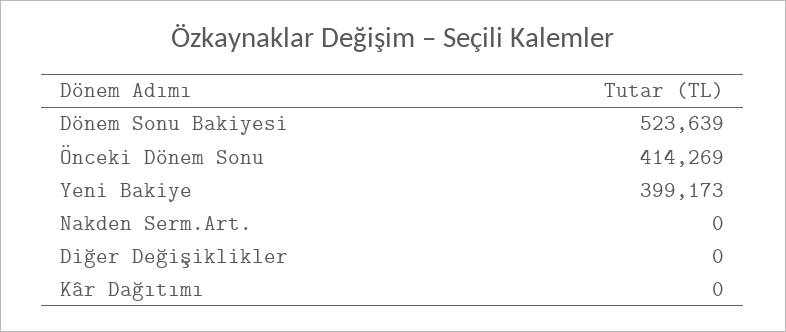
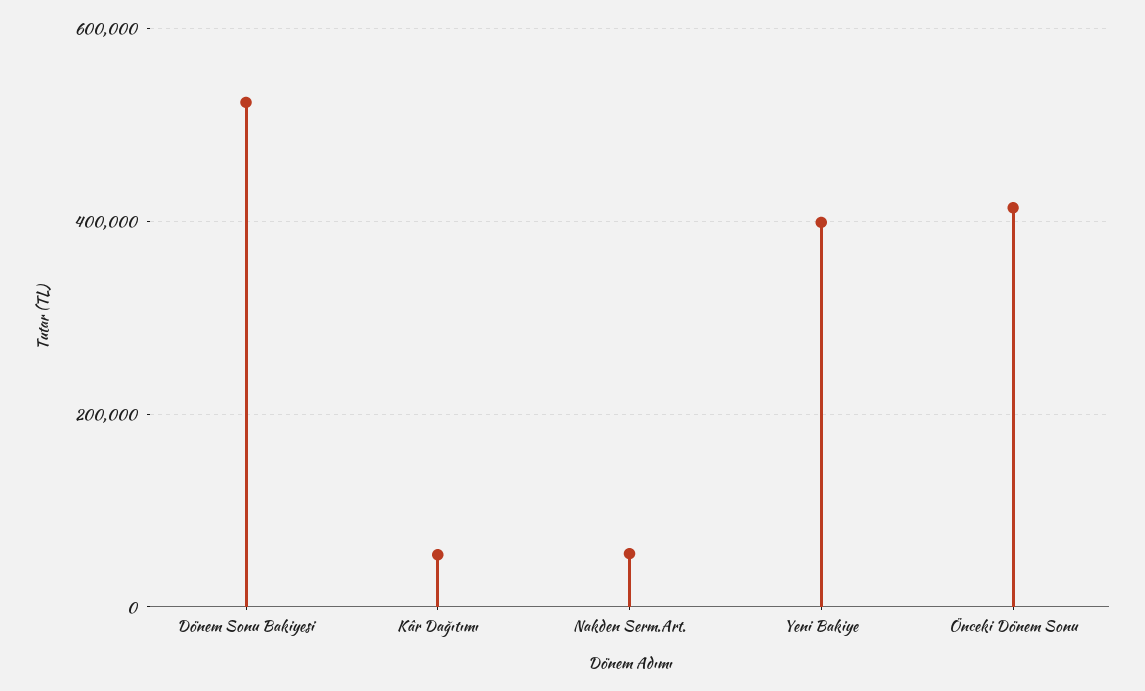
  {
    "Dönem Sonu Bakiyesi": 523639,
    "Önceki Dönem Sonu": 414269,
    "Yeni Bakiye": 399173,
-   "Nakden Serm.Art.": 0,
+   "Nakden Serm.Art.": 60000,
-   "Diğer Değişiklikler": 0,
-   "Kâr Dağıtımı": 0
+   "Kâr Dağıtımı": 60000
  }

